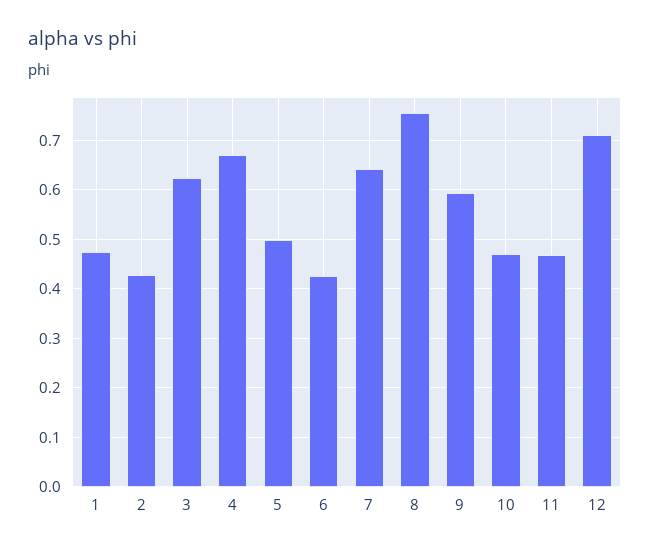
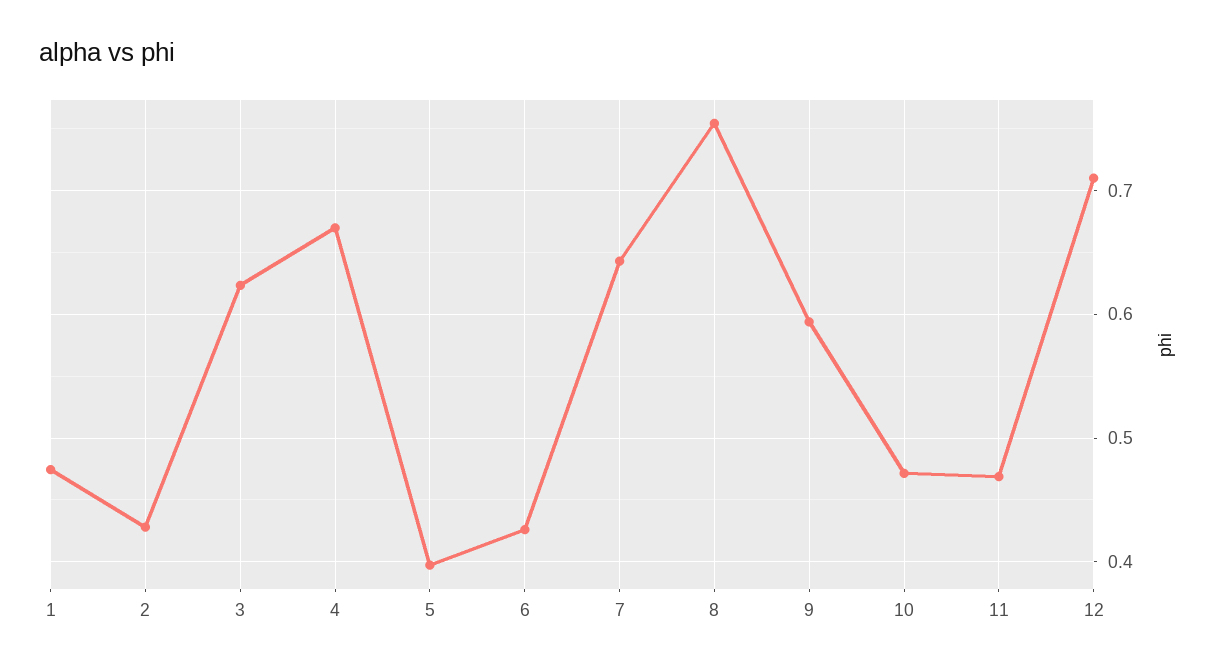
  {
    "1": 0.47,
    "2": 0.43,
    "3": 0.62,
    "4": 0.67,
-   "5": 0.5,
+   "5": 0.4,
    "6": 0.43,
    "7": 0.64,
    "8": 0.75,
    "9": 0.59,
    "10": 0.47,
    "11": 0.47,
    "12": 0.71
  }

